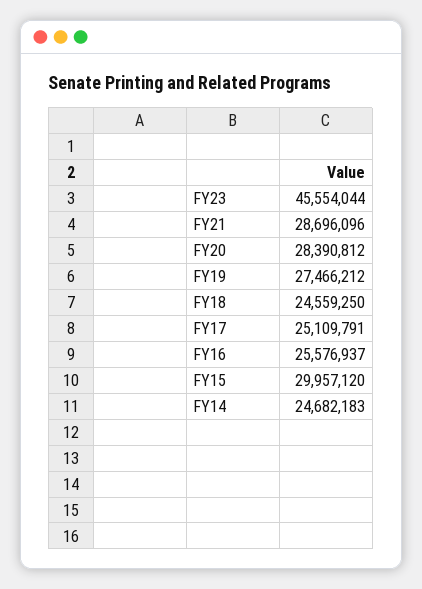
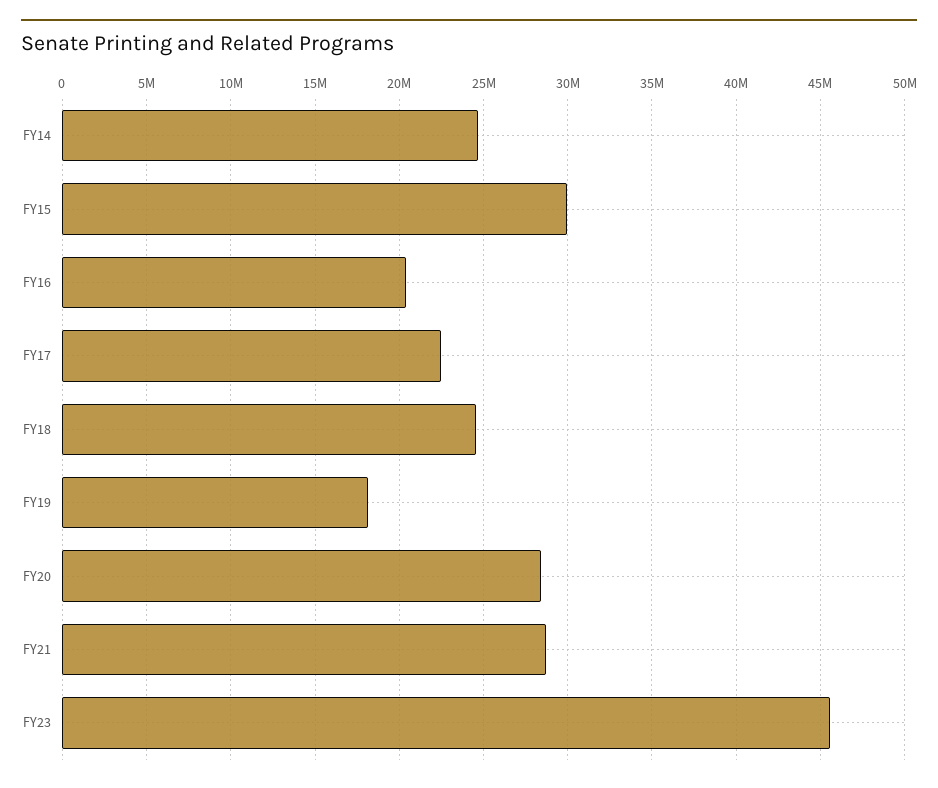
  {
    "FY23": 45554044,
    "FY21": 28696096,
    "FY20": 28390812,
-   "FY19": 27466212,
+   "FY19": 18000000,
    "FY18": 24559250,
-   "FY17": 25109791,
+   "FY17": 22500000,
-   "FY16": 25576937,
+   "FY16": 20500000,
    "FY15": 29957120,
    "FY14": 24682183
  }

